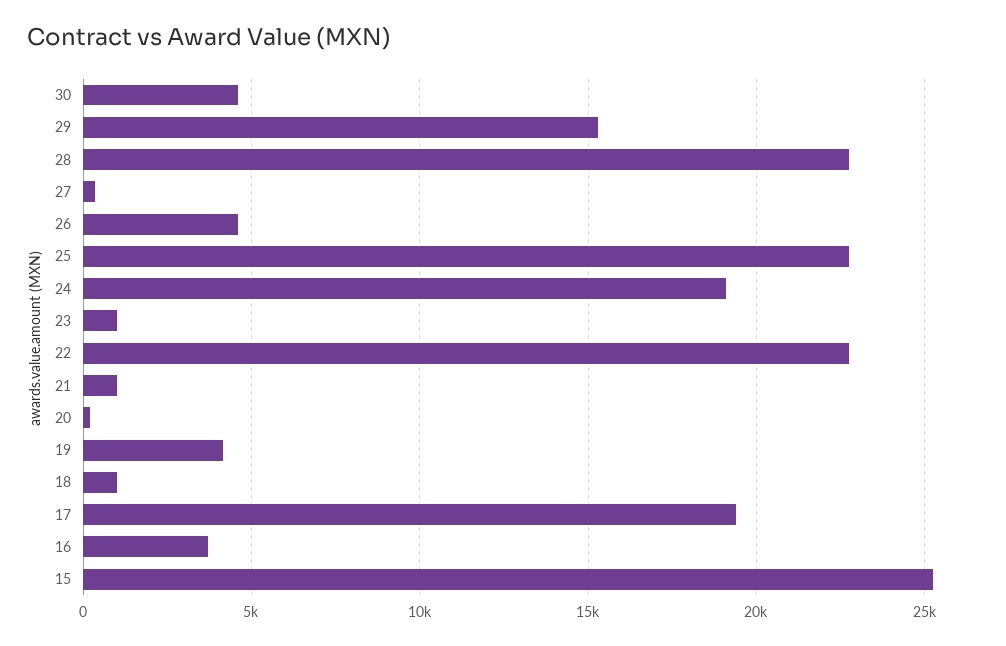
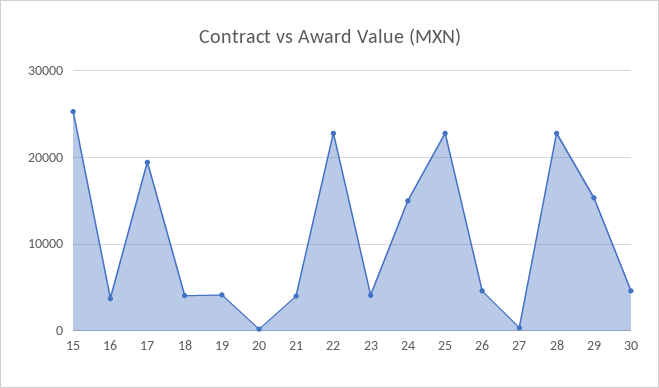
  {
    "30": 4500,
    "29": 15500,
    "28": 22500,
    "27": 500,
    "26": 4500,
    "25": 22500,
-   "24": 19000,
+   "24": 15000,
-   "23": 1000,
+   "23": 4000,
    "22": 22500,
-   "21": 1000,
+   "21": 4000,
    "20": 0,
    "19": 4000,
-   "18": 1000,
+   "18": 4000,
    "17": 19500,
    "16": 3500,
    "15": 25500
  }

